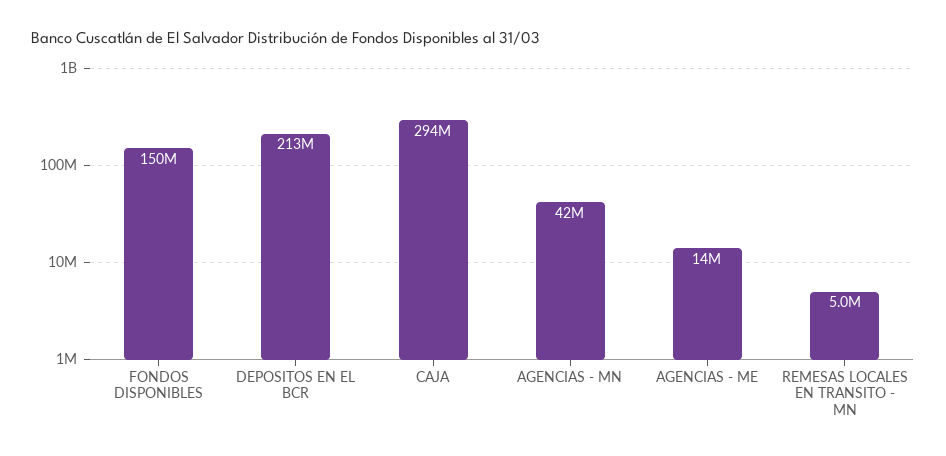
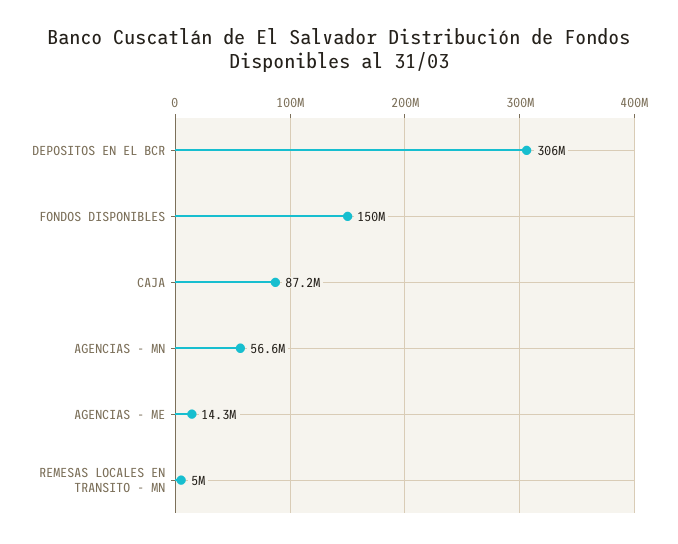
  {
    "FONDOS DISPONIBLES": 150000000,
-   "DEPOSITOS EN EL BCR": 213000000,
+   "DEPOSITOS EN EL BCR": 306000000,
-   "CAJA": 294000000,
+   "CAJA": 87200000,
-   "AGENCIAS - MN": 42000000,
+   "AGENCIAS - MN": 56600000,
    "AGENCIAS - ME": 14300000,
    "REMESAS LOCALES EN TRANSITO - MN": 5000000
  }

